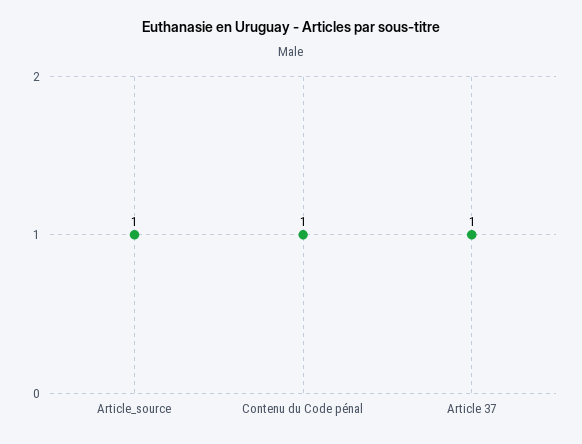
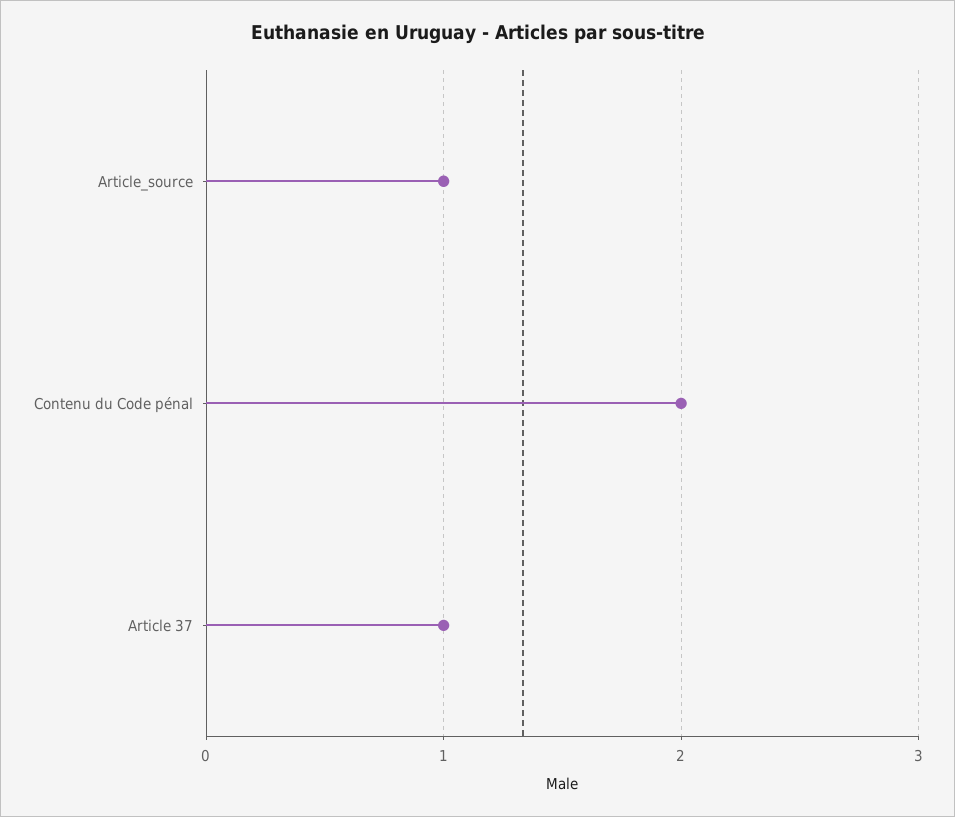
  {
    "Article_source": 1,
-   "Contenu du Code pénal": 1,
+   "Contenu du Code pénal": 2,
    "Article 37": 1
  }

